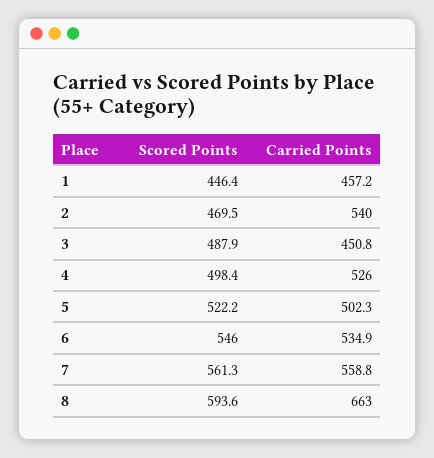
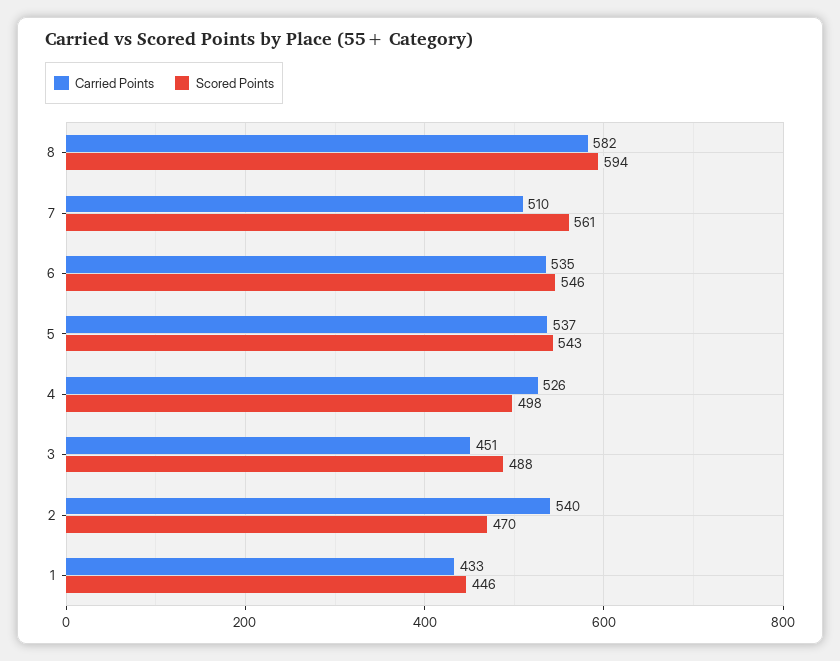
  {
    "Scored Points": {
      "1": 446.4,
      "2": 469.5,
      "3": 487.9,
      "4": 498.4,
-     "5": 522.2,
+     "5": 543,
      "6": 546,
      "7": 561.3,
      "8": 593.6
    },
    "Carried Points": {
-     "1": 457.2,
+     "1": 433,
      "2": 540,
      "3": 450.8,
      "4": 526,
-     "5": 502.3,
+     "5": 537,
      "6": 534.9,
-     "7": 558.8,
+     "7": 510,
-     "8": 663
+     "8": 582
    }
  }

